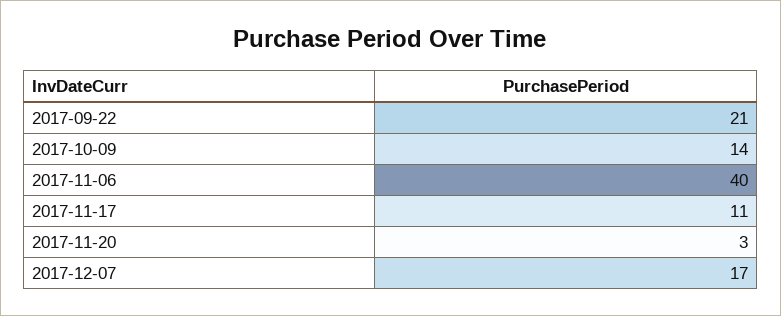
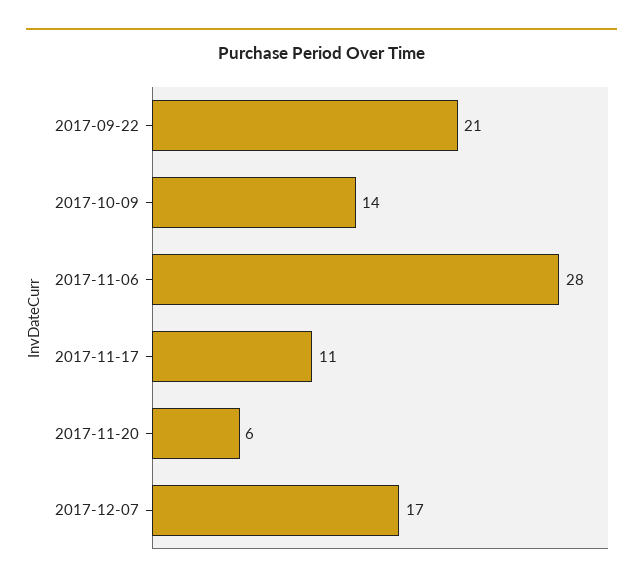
  {
    "2017-09-22": 21,
    "2017-10-09": 14,
-   "2017-11-06": 40,
+   "2017-11-06": 28,
    "2017-11-17": 11,
-   "2017-11-20": 3,
+   "2017-11-20": 6,
    "2017-12-07": 17
  }

